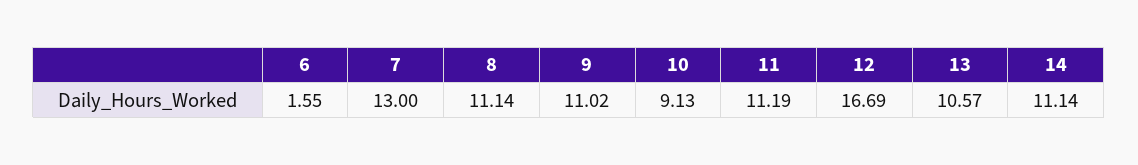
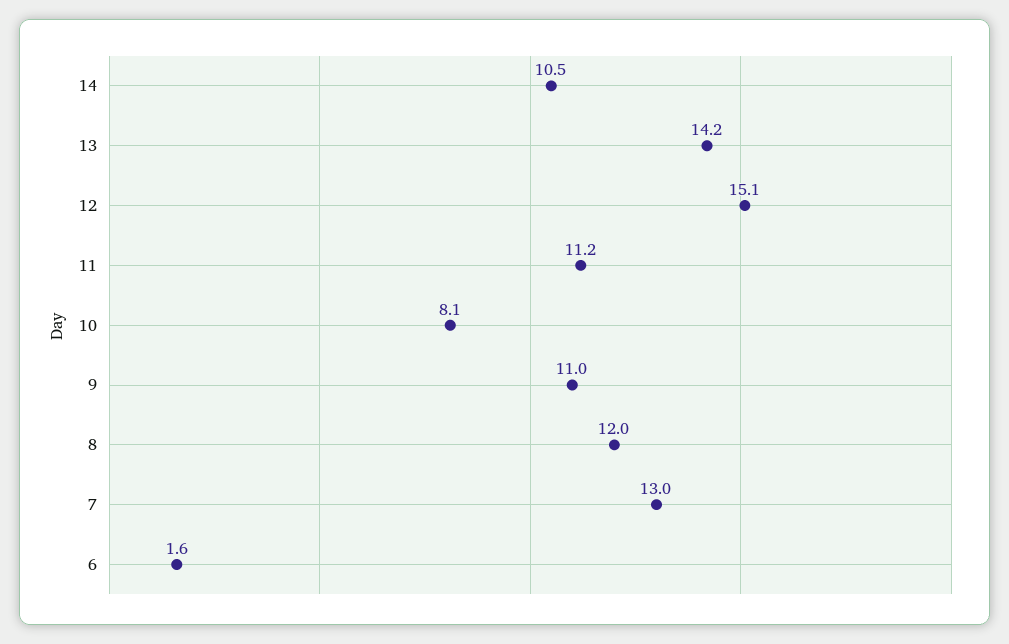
  {
    "6": 1.55,
    "7": 13,
-   "8": 11.14,
+   "8": 12,
    "9": 11.02,
-   "10": 9.13,
+   "10": 8.1,
    "11": 11.19,
-   "12": 16.69,
+   "12": 15.1,
-   "13": 10.57,
+   "13": 14.2,
-   "14": 11.14
+   "14": 10.5
  }

